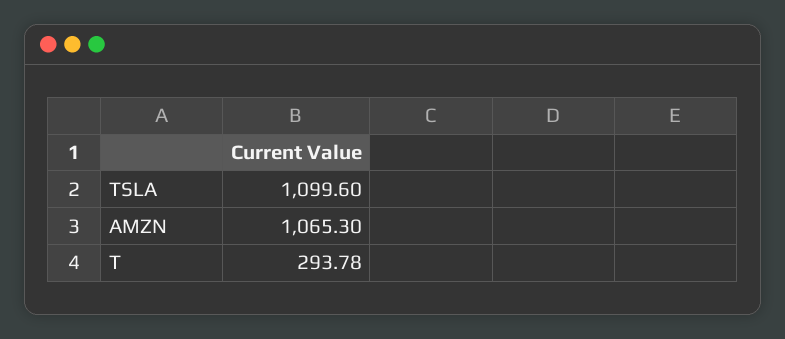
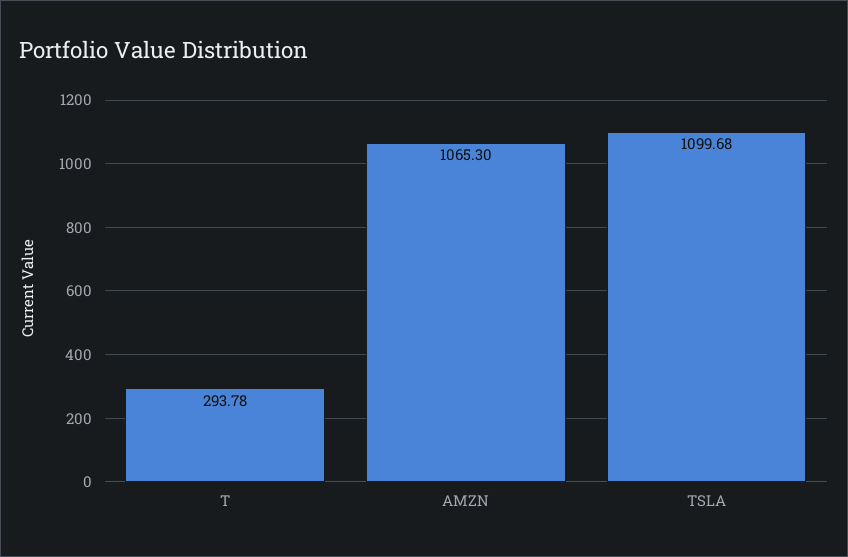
  {
-   "TSLA": 1099.6,
+   "TSLA": 1099.68,
    "AMZN": 1065.3,
    "T": 293.78
  }

